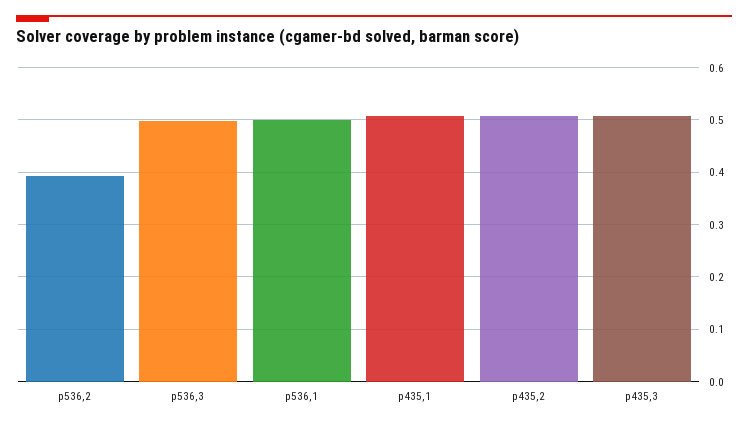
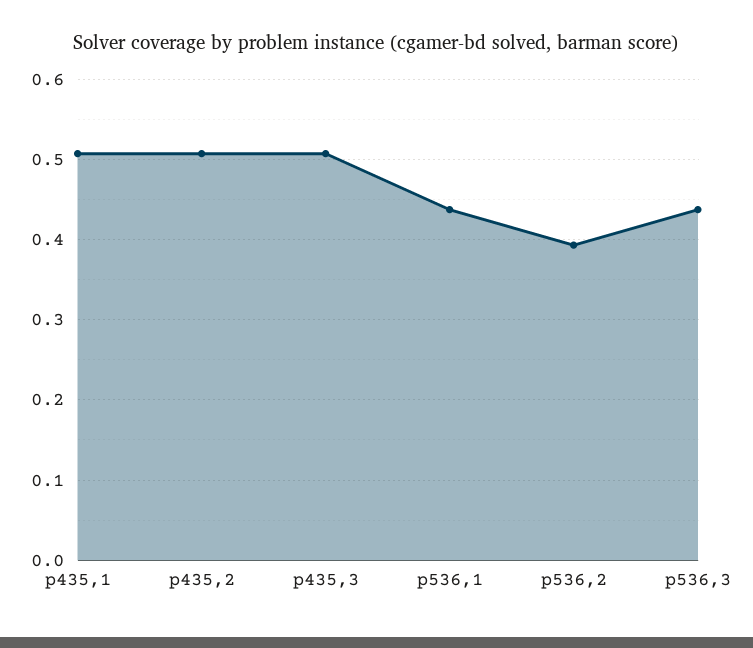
  {
    "p536,2": 0.39,
-   "p536,3": 0.5,
+   "p536,3": 0.44,
-   "p536,1": 0.5,
+   "p536,1": 0.44,
    "p435,1": 0.51,
    "p435,2": 0.51,
    "p435,3": 0.51
  }

